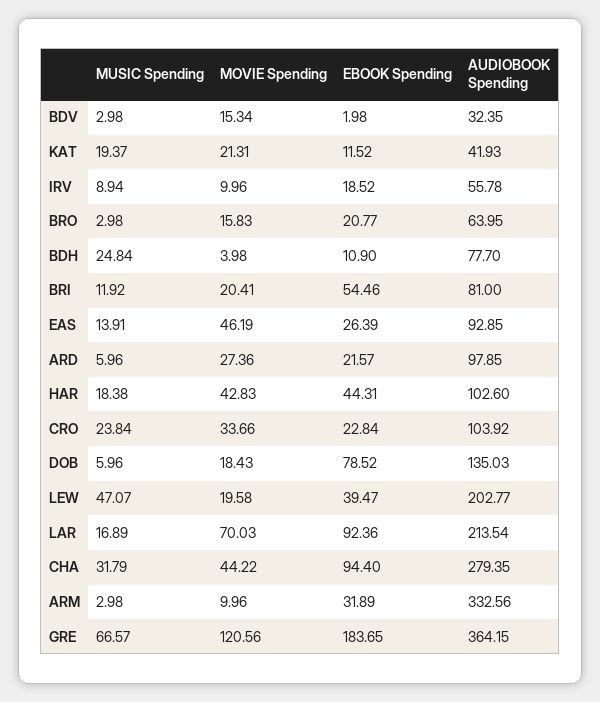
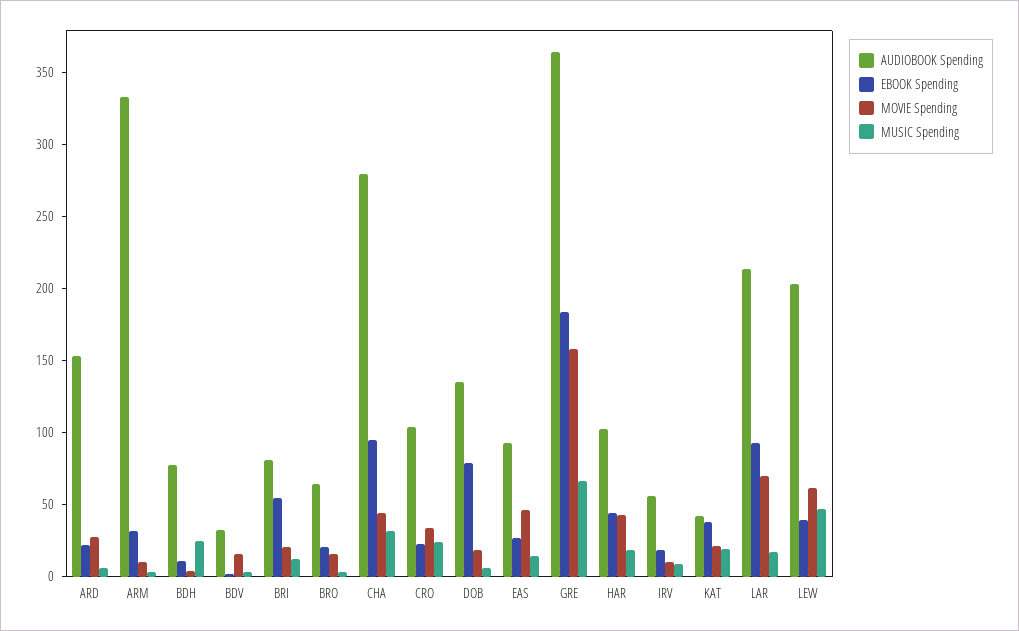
  {
    "MUSIC Spending": {
      "BDV": 2.98,
      "KAT": 19.37,
      "IRV": 8.94,
      "BRO": 2.98,
      "BDH": 24.84,
      "BRI": 11.92,
      "EAS": 13.91,
      "ARD": 5.96,
      "HAR": 18.38,
      "CRO": 23.84,
      "DOB": 5.96,
      "LEW": 47.07,
      "LAR": 16.89,
      "CHA": 31.79,
      "ARM": 2.98,
      "GRE": 66.57
    },
    "MOVIE Spending": {
      "BDV": 15.34,
      "KAT": 21.31,
      "IRV": 9.96,
      "BRO": 15.83,
      "BDH": 3.98,
      "BRI": 20.41,
      "EAS": 46.19,
      "ARD": 27.36,
      "HAR": 42.83,
      "CRO": 33.66,
      "DOB": 18.43,
-     "LEW": 19.58,
+     "LEW": 60,
      "LAR": 70.03,
      "CHA": 44.22,
      "ARM": 9.96,
-     "GRE": 120.56
+     "GRE": 160
    },
    "EBOOK Spending": {
      "BDV": 1.98,
-     "KAT": 11.52,
+     "KAT": 40,
      "IRV": 18.52,
      "BRO": 20.77,
      "BDH": 10.9,
      "BRI": 54.46,
      "EAS": 26.39,
      "ARD": 21.57,
      "HAR": 44.31,
      "CRO": 22.84,
      "DOB": 78.52,
      "LEW": 39.47,
      "LAR": 92.36,
      "CHA": 94.4,
      "ARM": 31.89,
      "GRE": 183.65
    },
    "AUDIOBOOK Spending": {
      "BDV": 32.35,
      "KAT": 41.93,
      "IRV": 55.78,
      "BRO": 63.95,
      "BDH": 77.7,
      "BRI": 81,
      "EAS": 92.85,
-     "ARD": 97.85,
+     "ARD": 150,
      "HAR": 102.6,
      "CRO": 103.92,
      "DOB": 135.03,
      "LEW": 202.77,
      "LAR": 213.54,
      "CHA": 279.35,
      "ARM": 332.56,
      "GRE": 364.15
    }
  }

